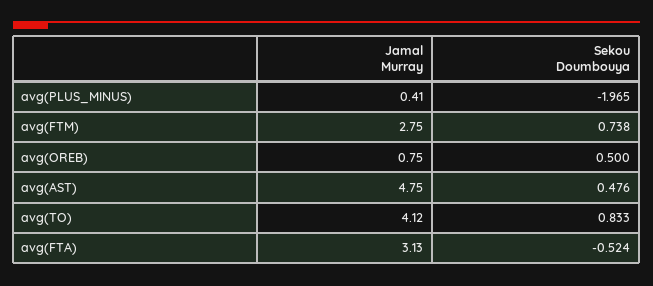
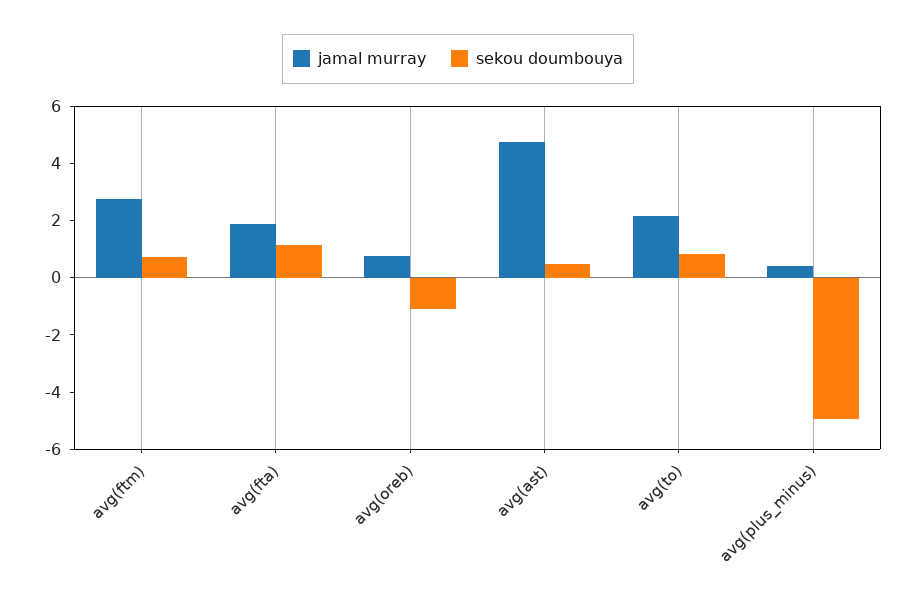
  {
    "Jamal Murray": {
      "avg(PLUS_MINUS)": 0.41,
      "avg(FTM)": 2.75,
      "avg(OREB)": 0.75,
      "avg(AST)": 4.75,
-     "avg(TO)": 4.12,
+     "avg(TO)": 2,
-     "avg(FTA)": 3.13
+     "avg(FTA)": 2
    },
    "Sekou Doumbouya": {
-     "avg(PLUS_MINUS)": -1.965,
+     "avg(PLUS_MINUS)": -5,
      "avg(FTM)": 0.738,
-     "avg(OREB)": 0.5,
+     "avg(OREB)": -1,
      "avg(AST)": 0.476,
      "avg(TO)": 0.833,
-     "avg(FTA)": -0.524
+     "avg(FTA)": 1
    }
  }

